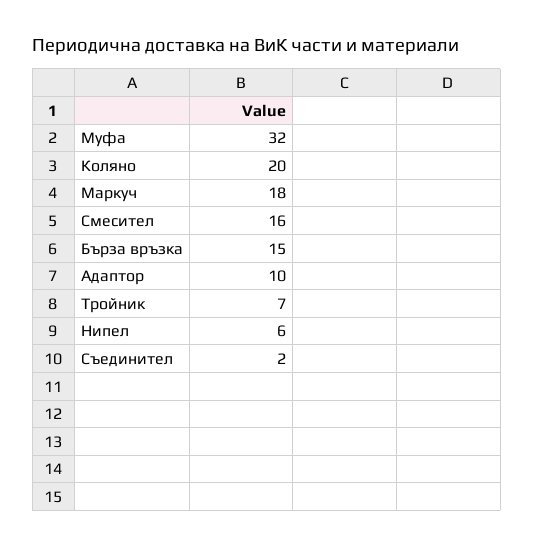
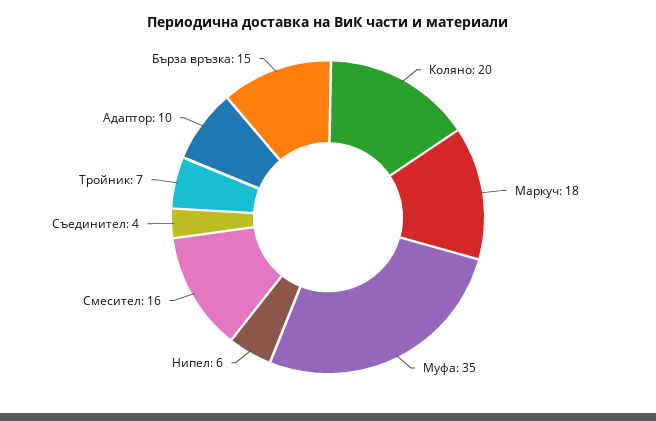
  {
-   "Муфа": 32,
+   "Муфа": 35,
    "Коляно": 20,
    "Маркуч": 18,
    "Смесител": 16,
    "Бърза връзка": 15,
    "Адаптор": 10,
    "Тройник": 7,
    "Нипел": 6,
-   "Съединител": 2
+   "Съединител": 4
  }

